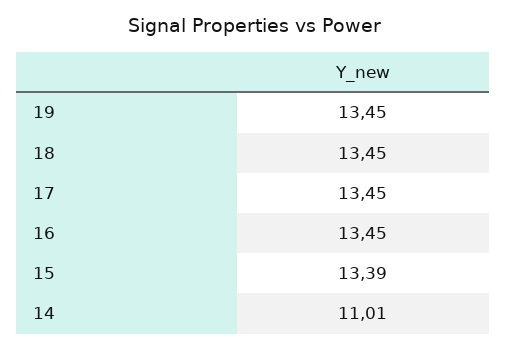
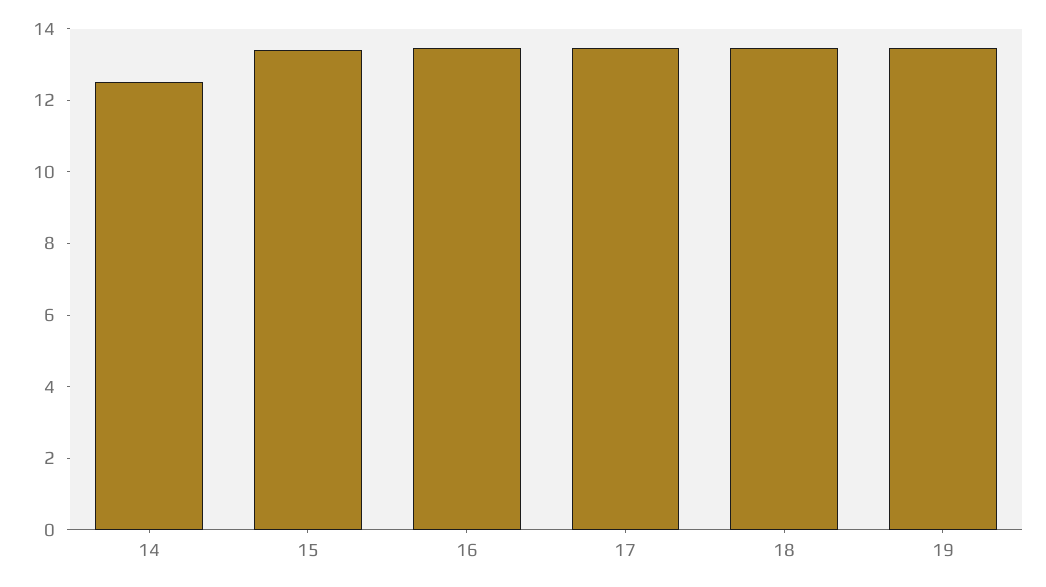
  {
    "19": 13.45,
    "18": 13.45,
    "17": 13.45,
    "16": 13.45,
    "15": 13.39,
-   "14": 11.01
+   "14": 12.5
  }

